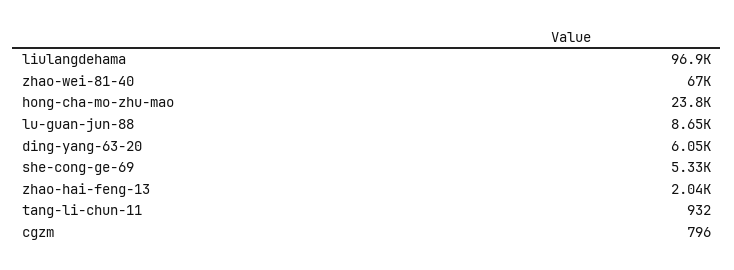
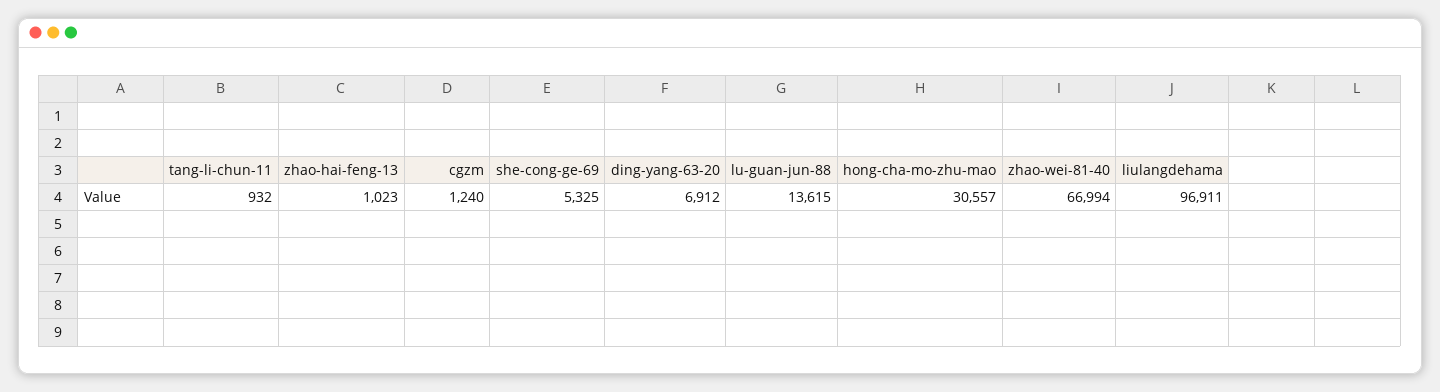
  {
    "liulangdehama": 96911,
    "zhao-wei-81-40": 66994,
-   "hong-cha-mo-zhu-mao": 23800,
+   "hong-cha-mo-zhu-mao": 30557,
-   "lu-guan-jun-88": 8650,
+   "lu-guan-jun-88": 13615,
-   "ding-yang-63-20": 6050,
+   "ding-yang-63-20": 6912,
    "she-cong-ge-69": 5325,
-   "zhao-hai-feng-13": 2040,
+   "zhao-hai-feng-13": 1023,
    "tang-li-chun-11": 932,
-   "cgzm": 796
+   "cgzm": 1240
  }

